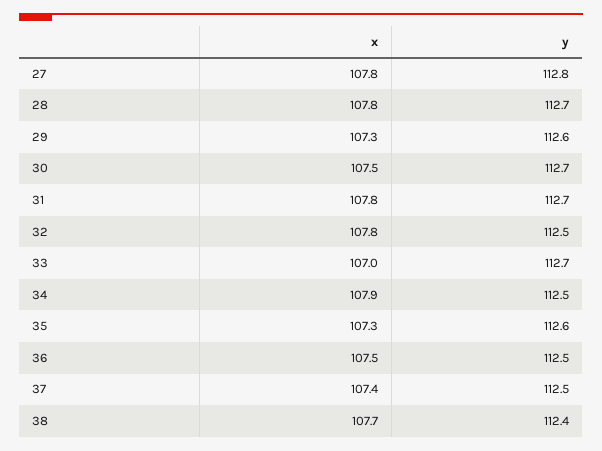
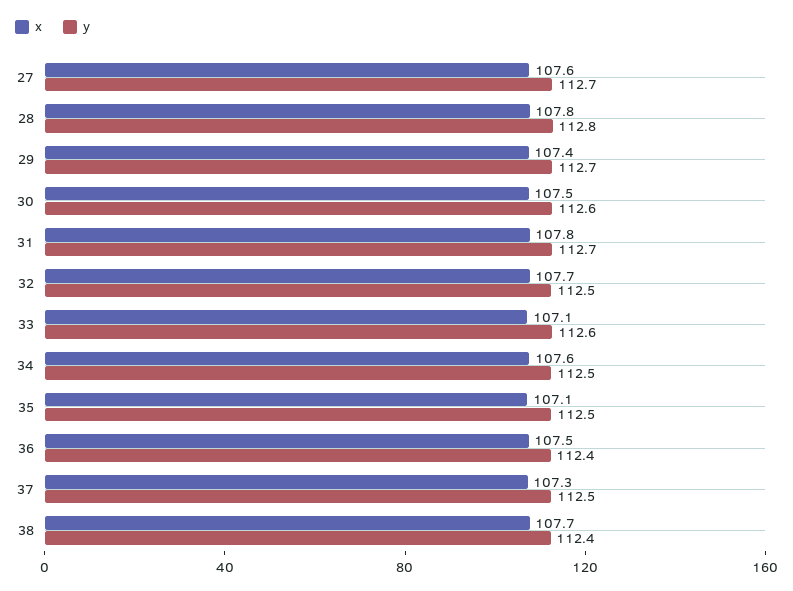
  {
    "x": {
-     "27": 107.8,
+     "27": 107.6,
      "28": 107.8,
-     "29": 107.3,
+     "29": 107.4,
      "30": 107.5,
      "31": 107.8,
-     "32": 107.8,
+     "32": 107.7,
-     "33": 107,
+     "33": 107.1,
-     "34": 107.9,
+     "34": 107.6,
-     "35": 107.3,
+     "35": 107.1,
      "36": 107.5,
-     "37": 107.4,
+     "37": 107.3,
      "38": 107.7
    },
    "y": {
-     "27": 112.8,
+     "27": 112.7,
-     "28": 112.7,
+     "28": 112.8,
-     "29": 112.6,
+     "29": 112.7,
-     "30": 112.7,
+     "30": 112.6,
      "31": 112.7,
      "32": 112.5,
-     "33": 112.7,
+     "33": 112.6,
      "34": 112.5,
-     "35": 112.6,
+     "35": 112.5,
-     "36": 112.5,
+     "36": 112.4,
      "37": 112.5,
      "38": 112.4
    }
  }

